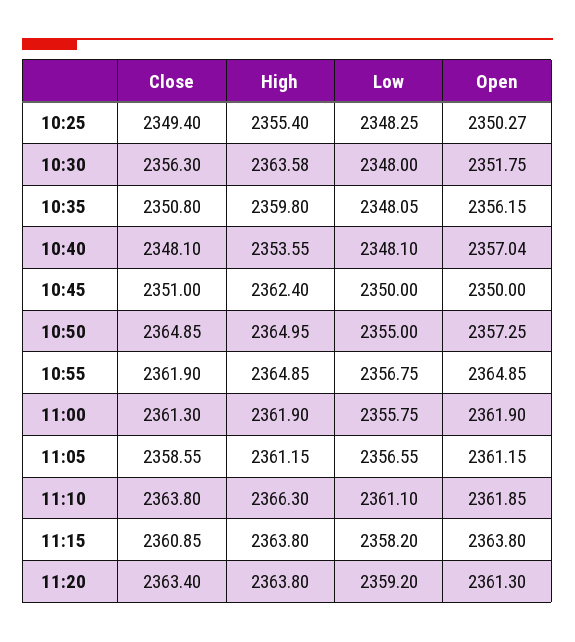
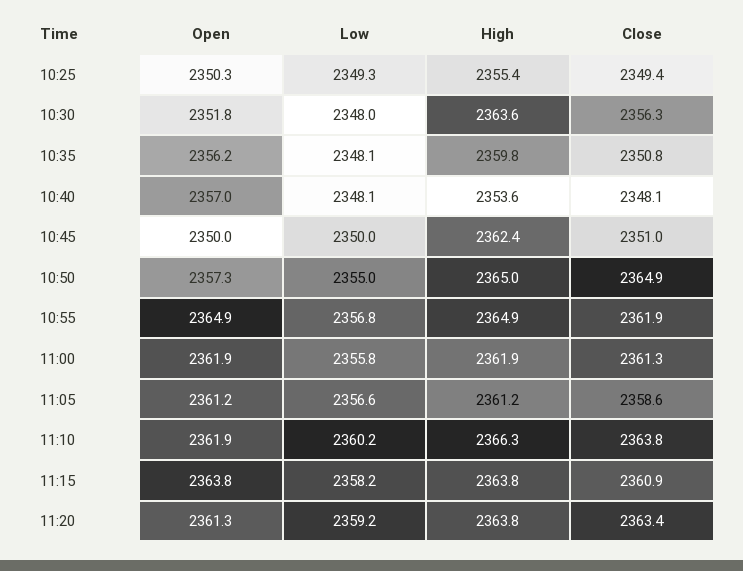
  {
    "Close": {
      "10:25": 2349.4,
      "10:30": 2356.3,
      "10:35": 2350.8,
      "10:40": 2348.1,
      "10:45": 2351,
      "10:50": 2364.85,
      "10:55": 2361.9,
      "11:00": 2361.3,
      "11:05": 2358.55,
      "11:10": 2363.8,
      "11:15": 2360.85,
      "11:20": 2363.4
    },
    "High": {
      "10:25": 2355.4,
      "10:30": 2363.58,
      "10:35": 2359.8,
      "10:40": 2353.55,
      "10:45": 2362.4,
      "10:50": 2364.95,
      "10:55": 2364.85,
      "11:00": 2361.9,
      "11:05": 2361.15,
      "11:10": 2366.3,
      "11:15": 2363.8,
      "11:20": 2363.8
    },
    "Low": {
-     "10:25": 2348.25,
+     "10:25": 2349.3,
      "10:30": 2348,
      "10:35": 2348.05,
      "10:40": 2348.1,
      "10:45": 2350,
      "10:50": 2355,
      "10:55": 2356.75,
      "11:00": 2355.75,
      "11:05": 2356.55,
-     "11:10": 2361.1,
+     "11:10": 2360.2,
      "11:15": 2358.2,
      "11:20": 2359.2
    },
    "Open": {
      "10:25": 2350.27,
      "10:30": 2351.75,
      "10:35": 2356.15,
      "10:40": 2357.04,
      "10:45": 2350,
      "10:50": 2357.25,
      "10:55": 2364.85,
      "11:00": 2361.9,
      "11:05": 2361.15,
      "11:10": 2361.85,
      "11:15": 2363.8,
      "11:20": 2361.3
    }
  }

